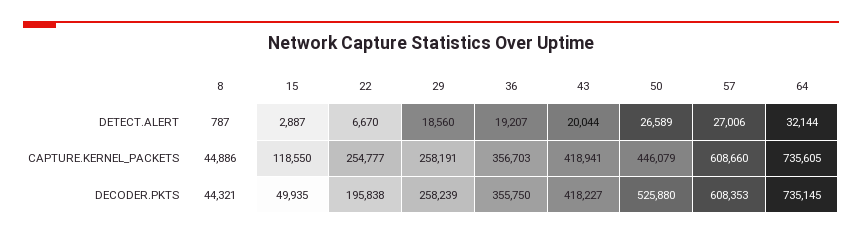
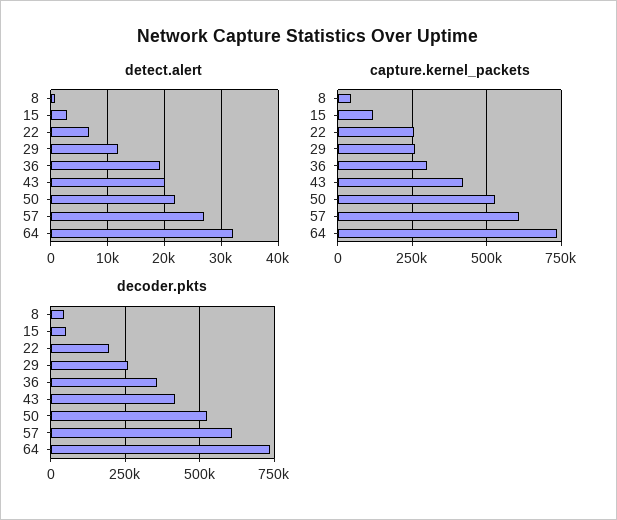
  {
    "DETECT.ALERT": {
      "8": 787,
      "15": 2887,
      "22": 6670,
-     "29": 18560,
+     "29": 12000,
      "36": 19207,
      "43": 20044,
-     "50": 26589,
+     "50": 22000,
      "57": 27006,
      "64": 32144
    },
    "CAPTURE.KERNEL_PACKETS": {
      "8": 44886,
      "15": 118550,
      "22": 254777,
      "29": 258191,
-     "36": 356703,
+     "36": 300000,
      "43": 418941,
-     "50": 446079,
+     "50": 525000,
      "57": 608660,
      "64": 735605
    },
    "DECODER.PKTS": {
      "8": 44321,
      "15": 49935,
      "22": 195838,
      "29": 258239,
      "36": 355750,
      "43": 418227,
      "50": 525880,
      "57": 608353,
      "64": 735145
    }
  }

